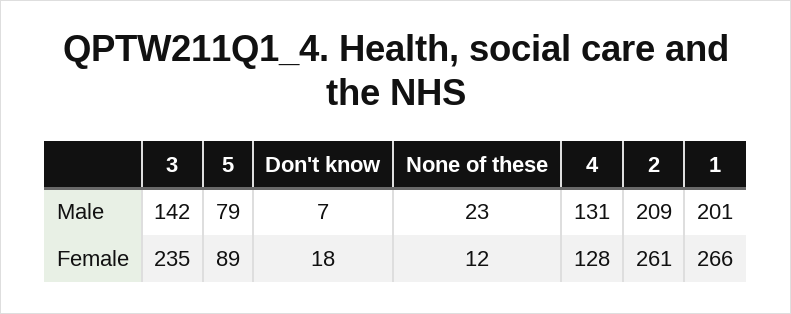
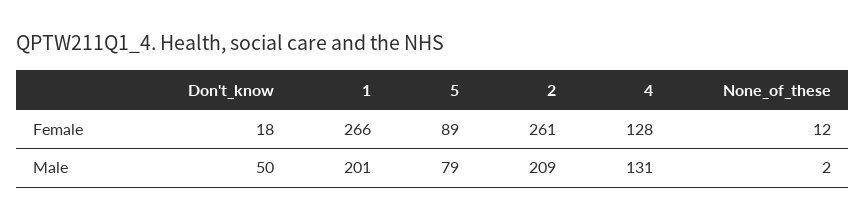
  {
-   "3": {
-     "Male": 142,
-     "Female": 235
-   },
    "5": {
      "Male": 79,
      "Female": 89
    },
    "Don't know": {
-     "Male": 7,
+     "Male": 50,
      "Female": 18
    },
    "None of these": {
-     "Male": 23,
+     "Male": 2,
      "Female": 12
    },
    "4": {
      "Male": 131,
      "Female": 128
    },
    "2": {
      "Male": 209,
      "Female": 261
    },
    "1": {
      "Male": 201,
      "Female": 266
    }
  }

